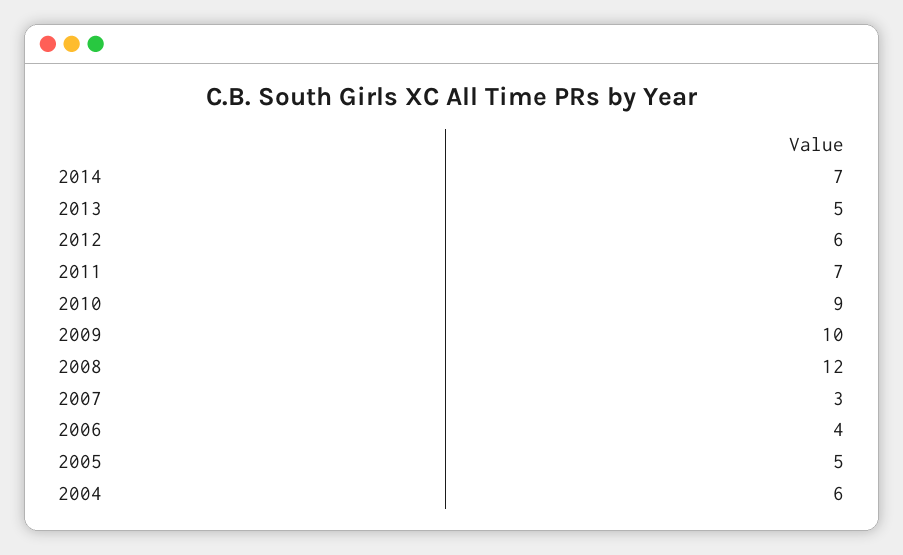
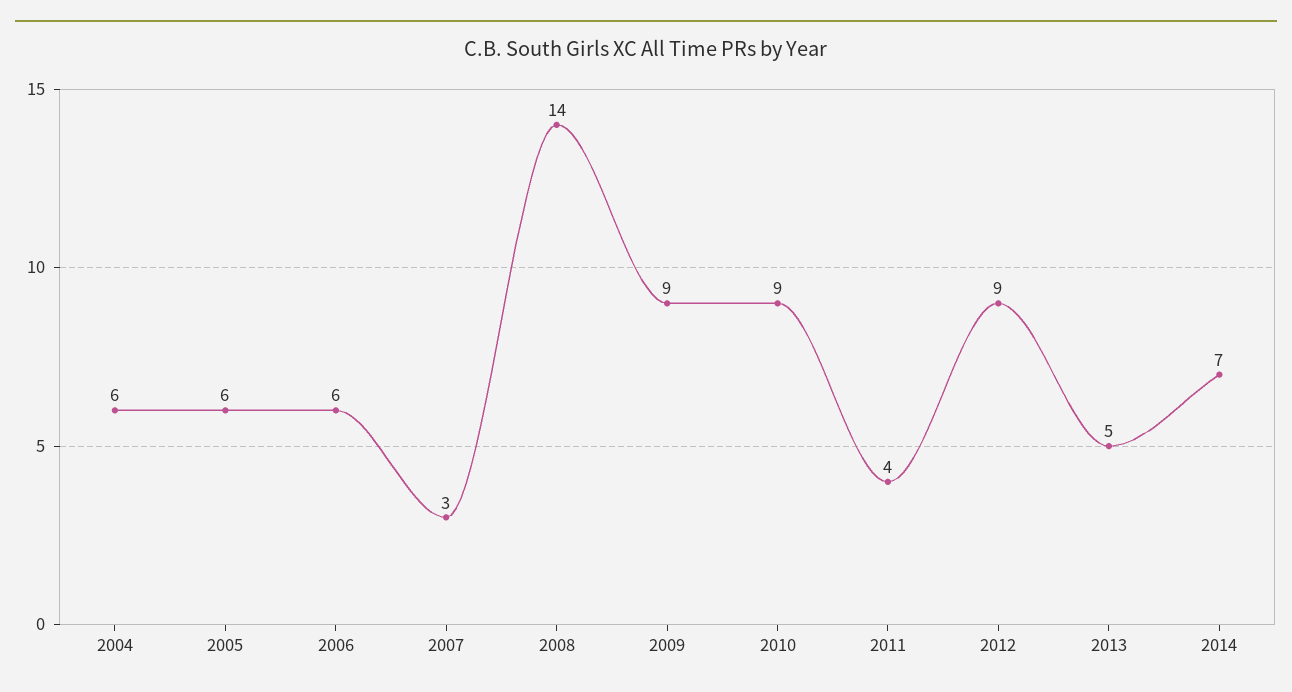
  {
    "2014": 7,
    "2013": 5,
-   "2012": 6,
+   "2012": 9,
-   "2011": 7,
+   "2011": 4,
    "2010": 9,
-   "2009": 10,
+   "2009": 9,
-   "2008": 12,
+   "2008": 14,
    "2007": 3,
-   "2006": 4,
+   "2006": 6,
-   "2005": 5,
+   "2005": 6,
    "2004": 6
  }

